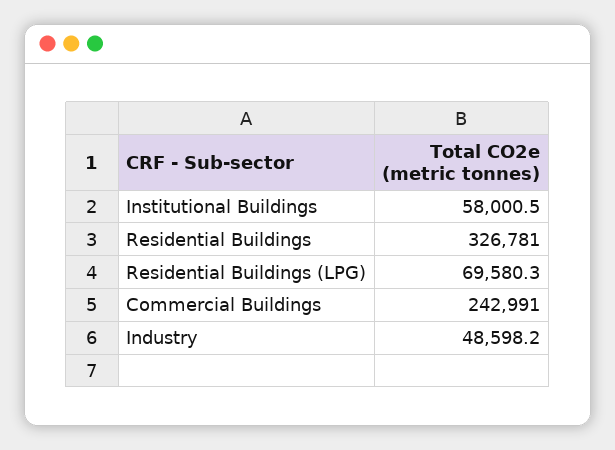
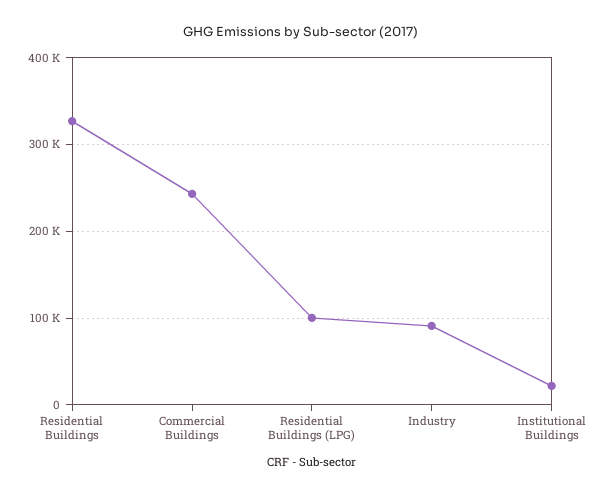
  {
-   "Institutional Buildings": 58000.5,
+   "Institutional Buildings": 20000,
    "Residential Buildings": 326781,
-   "Residential Buildings (LPG)": 69580.3,
+   "Residential Buildings (LPG)": 100000,
    "Commercial Buildings": 242991,
-   "Industry": 48598.2
+   "Industry": 90000
  }

